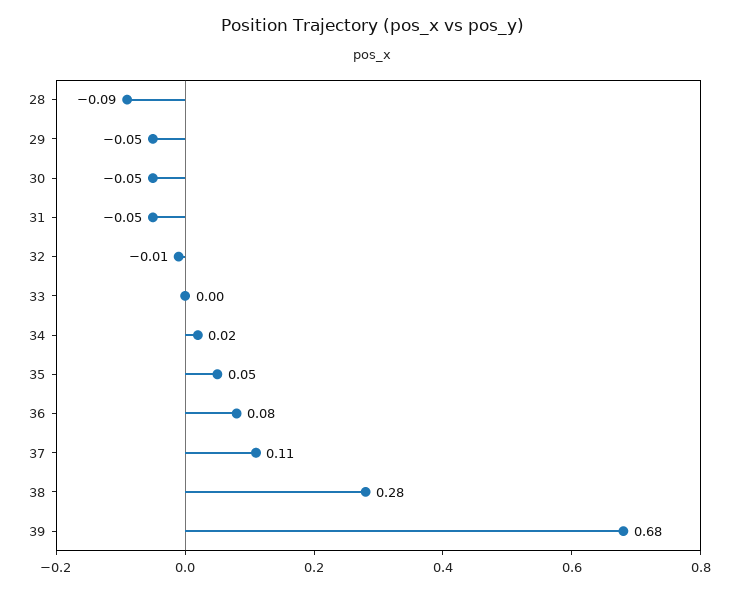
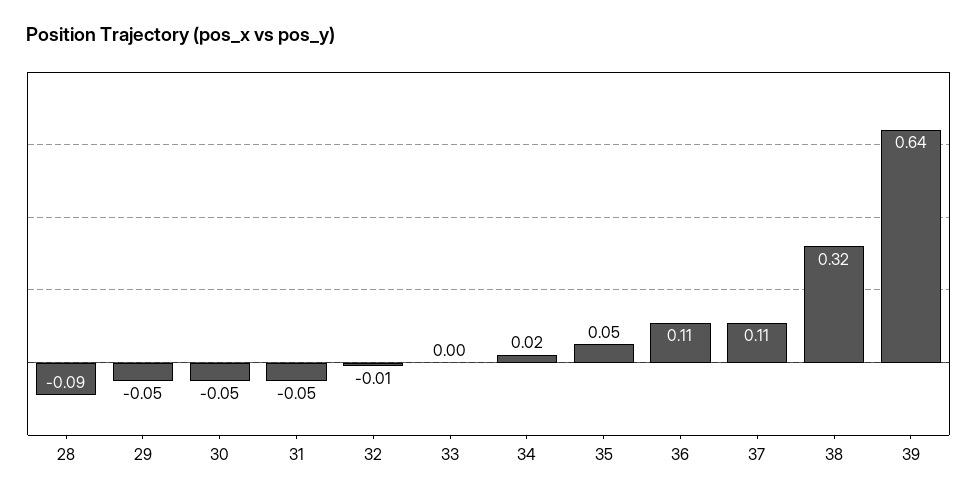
  {
    "28": -0.09,
    "29": -0.05,
    "30": -0.05,
    "31": -0.05,
    "32": -0.01,
    "33": 0,
    "34": 0.02,
    "35": 0.05,
-   "36": 0.08,
+   "36": 0.11,
    "37": 0.11,
-   "38": 0.28,
+   "38": 0.32,
-   "39": 0.68
+   "39": 0.64
  }

